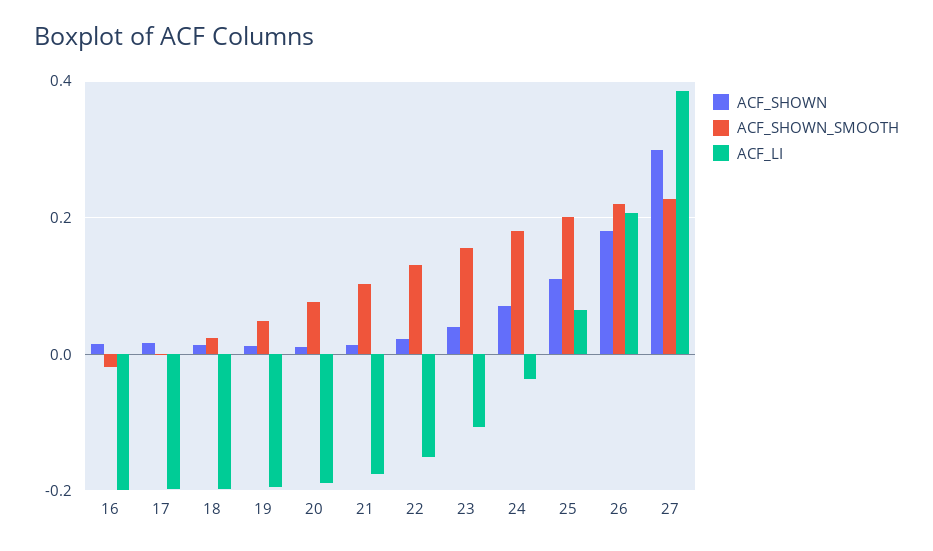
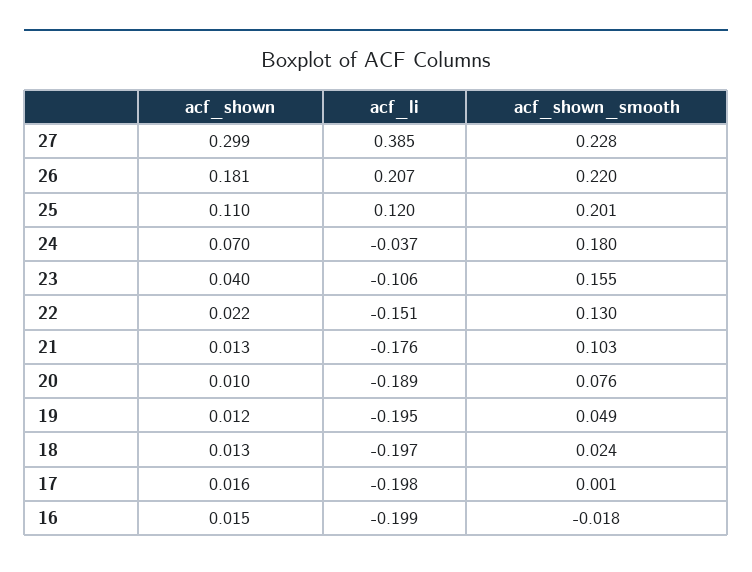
  {
    "ACF_SHOWN": {
      "16": 0.015,
      "17": 0.016,
      "18": 0.013,
      "19": 0.012,
      "20": 0.01,
      "21": 0.013,
      "22": 0.022,
      "23": 0.04,
      "24": 0.07,
      "25": 0.11,
      "26": 0.181,
      "27": 0.299
    },
    "ACF_SHOWN_SMOOTH": {
      "16": -0.018,
      "17": 0.001,
      "18": 0.024,
      "19": 0.049,
      "20": 0.076,
      "21": 0.103,
      "22": 0.13,
      "23": 0.155,
      "24": 0.18,
      "25": 0.201,
      "26": 0.22,
      "27": 0.228
    },
    "ACF_LI": {
      "16": -0.199,
      "17": -0.198,
      "18": -0.197,
      "19": -0.195,
      "20": -0.189,
      "21": -0.176,
      "22": -0.151,
      "23": -0.106,
      "24": -0.037,
-     "25": 0.06,
+     "25": 0.12,
      "26": 0.207,
      "27": 0.385
    }
  }

